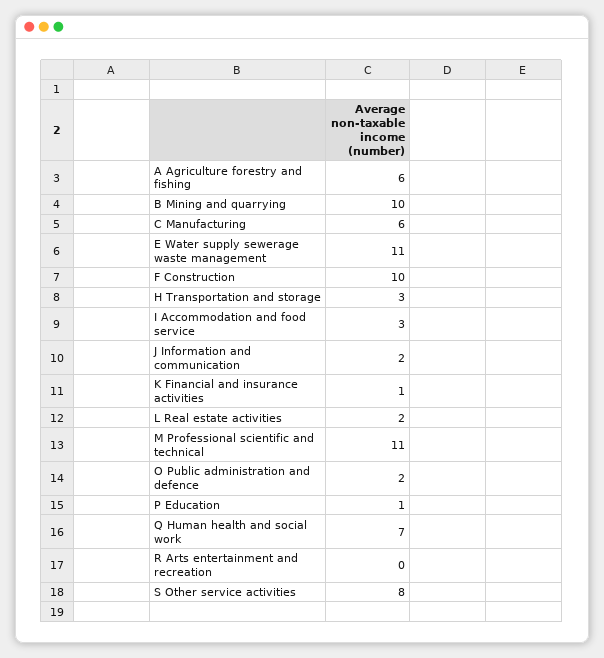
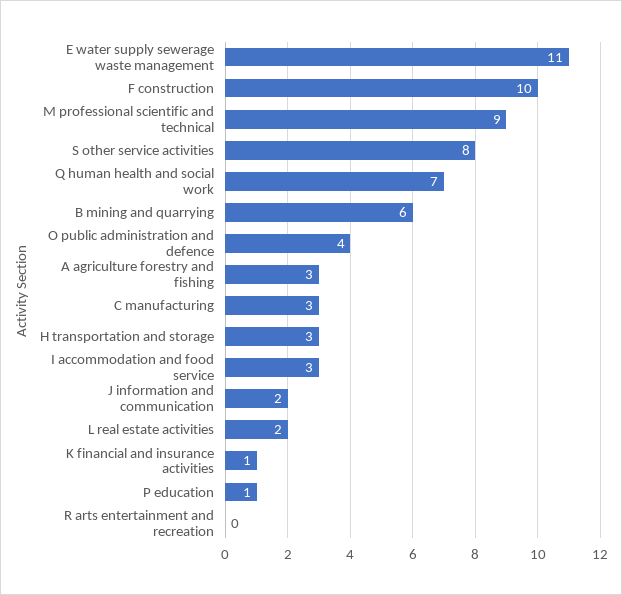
  {
-   "A Agriculture forestry and fishing": 6,
+   "A Agriculture forestry and fishing": 3,
-   "B Mining and quarrying": 10,
+   "B Mining and quarrying": 6,
-   "C Manufacturing": 6,
+   "C Manufacturing": 3,
    "E Water supply sewerage waste management": 11,
    "F Construction": 10,
    "H Transportation and storage": 3,
    "I Accommodation and food service": 3,
    "J Information and communication": 2,
    "K Financial and insurance activities": 1,
    "L Real estate activities": 2,
-   "M Professional scientific and technical": 11,
+   "M Professional scientific and technical": 9,
-   "O Public administration and defence": 2,
+   "O Public administration and defence": 4,
    "P Education": 1,
    "Q Human health and social work": 7,
    "R Arts entertainment and recreation": 0,
    "S Other service activities": 8
  }

